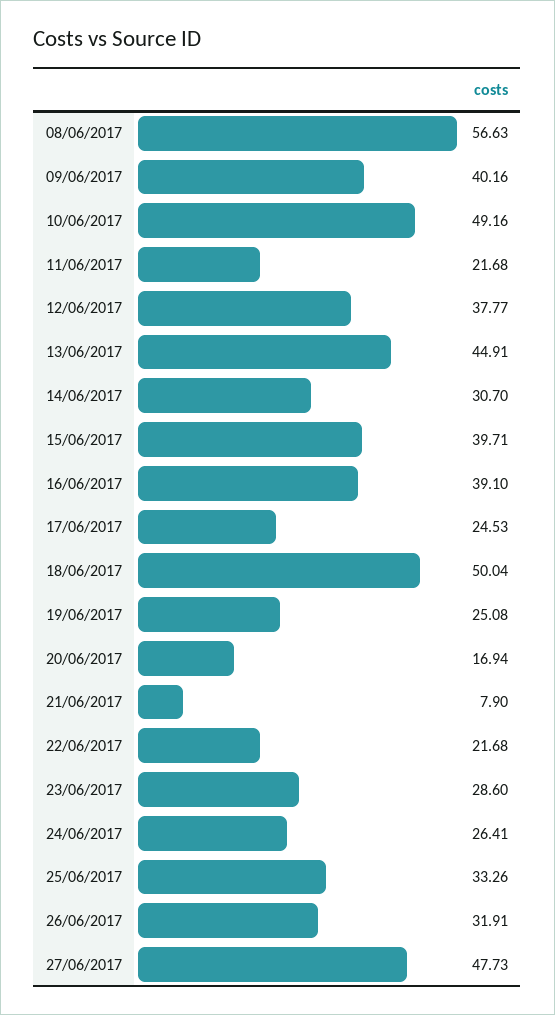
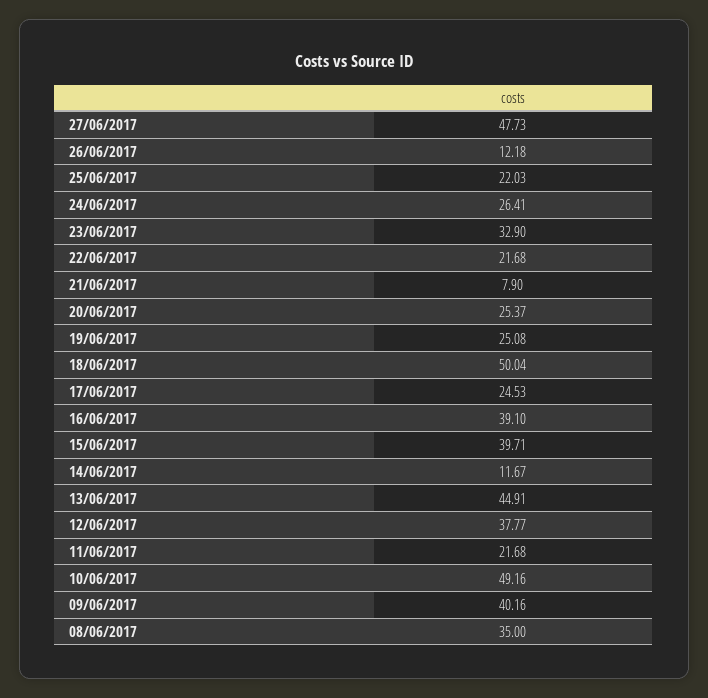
  {
-   "08/06/2017": 56.63,
+   "08/06/2017": 35,
    "09/06/2017": 40.16,
    "10/06/2017": 49.16,
    "11/06/2017": 21.68,
    "12/06/2017": 37.77,
    "13/06/2017": 44.91,
-   "14/06/2017": 30.7,
+   "14/06/2017": 11.67,
    "15/06/2017": 39.71,
    "16/06/2017": 39.1,
    "17/06/2017": 24.53,
    "18/06/2017": 50.04,
    "19/06/2017": 25.08,
-   "20/06/2017": 16.94,
+   "20/06/2017": 25.37,
    "21/06/2017": 7.9,
    "22/06/2017": 21.68,
-   "23/06/2017": 28.6,
+   "23/06/2017": 32.9,
    "24/06/2017": 26.41,
-   "25/06/2017": 33.26,
+   "25/06/2017": 22.03,
-   "26/06/2017": 31.91,
+   "26/06/2017": 12.18,
    "27/06/2017": 47.73
  }

